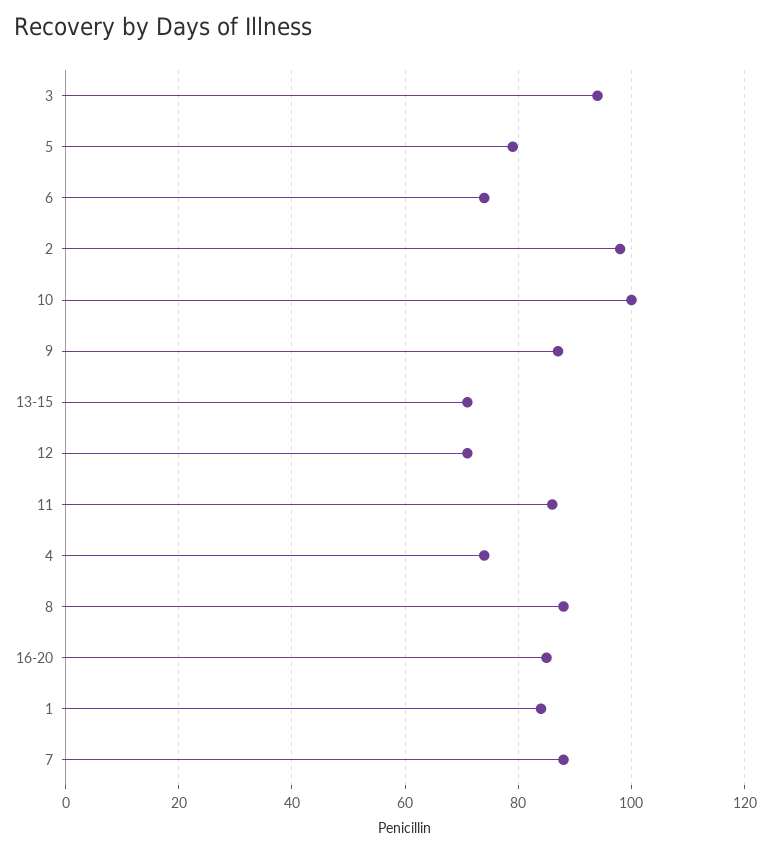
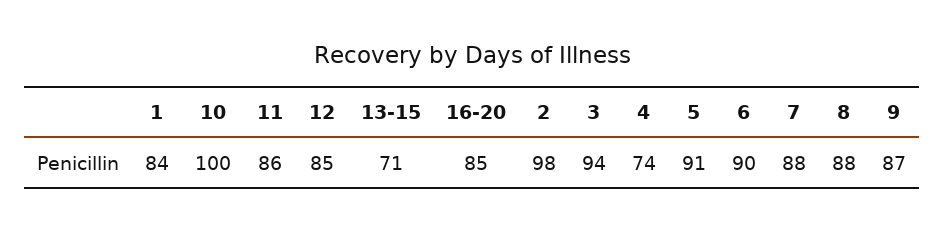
  {
    "3": 94,
-   "5": 80,
+   "5": 91,
-   "6": 75,
+   "6": 90,
    "2": 98,
    "10": 100,
    "9": 87,
    "13-15": 71,
-   "12": 70,
+   "12": 85,
    "11": 86,
    "4": 74,
    "8": 88,
    "16-20": 85,
    "1": 84,
    "7": 88
  }

